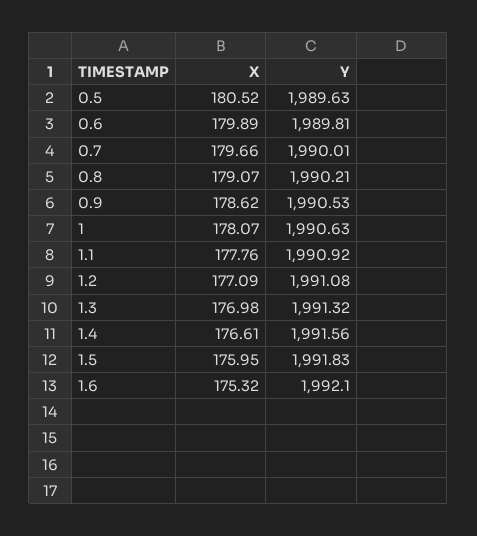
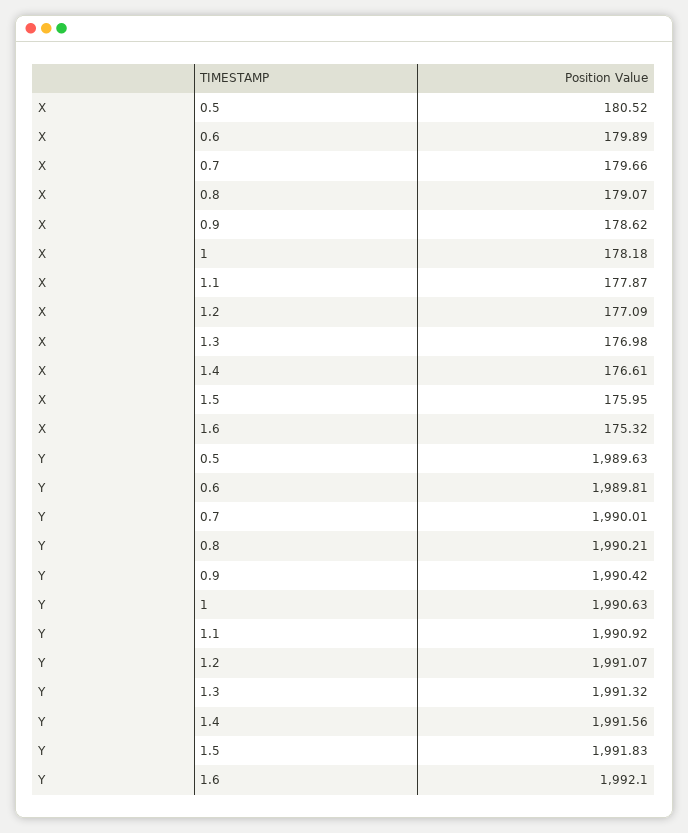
  {
    "X": {
      "0.5": 180.52,
      "0.6": 179.89,
      "0.7": 179.66,
      "0.8": 179.07,
      "0.9": 178.62,
-     "1": 178.07,
+     "1": 178.18,
-     "1.1": 177.76,
+     "1.1": 177.87,
      "1.2": 177.09,
      "1.3": 176.98,
      "1.4": 176.61,
      "1.5": 175.95,
      "1.6": 175.32
    },
    "Y": {
      "0.5": 1989.63,
      "0.6": 1989.81,
      "0.7": 1990.01,
      "0.8": 1990.21,
-     "0.9": 1990.53,
+     "0.9": 1990.42,
      "1": 1990.63,
      "1.1": 1990.92,
-     "1.2": 1991.08,
+     "1.2": 1991.07,
      "1.3": 1991.32,
      "1.4": 1991.56,
      "1.5": 1991.83,
      "1.6": 1992.1
    }
  }

